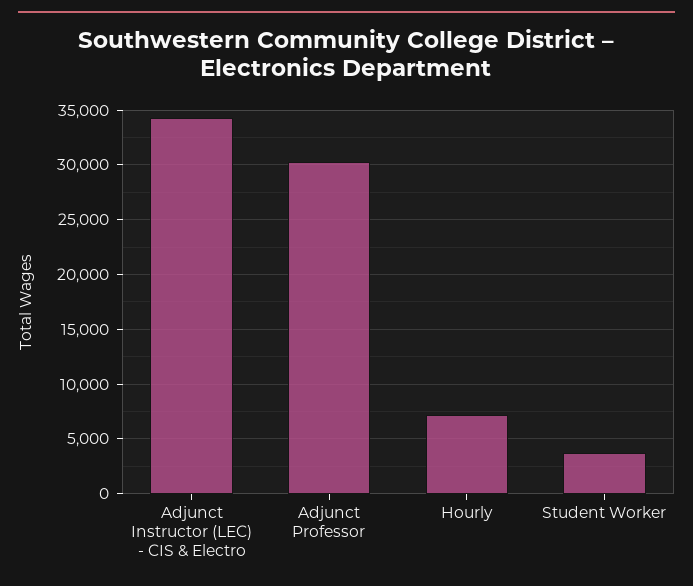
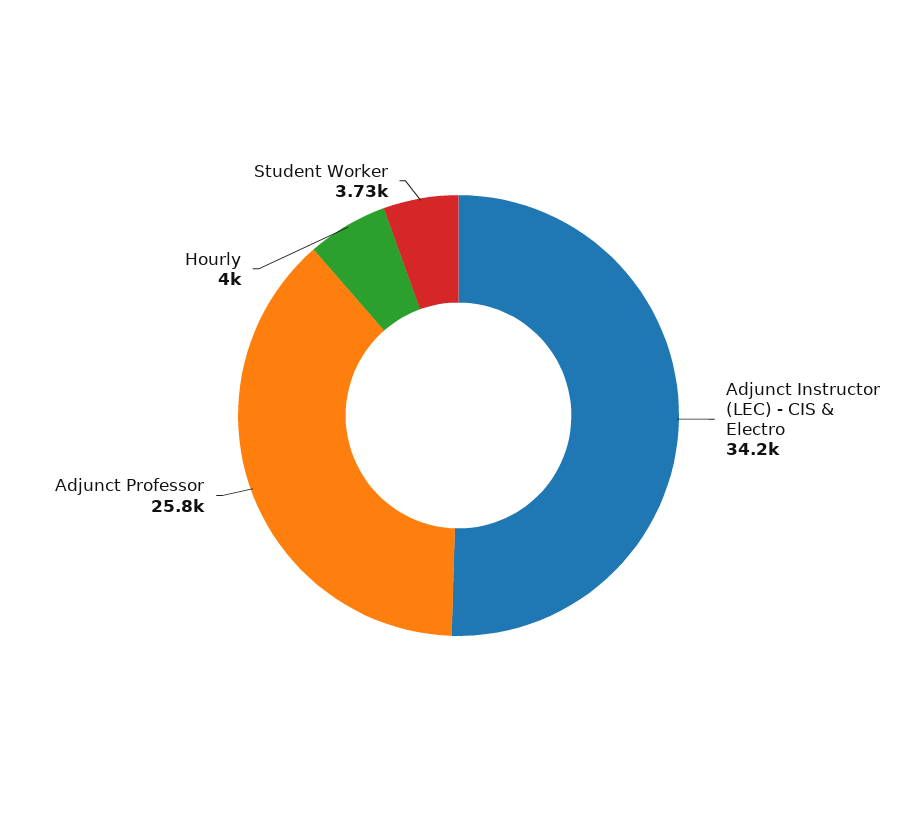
  {
    "Adjunct Instructor (LEC) - CIS & Electro": 34200,
-   "Adjunct Professor": 30000,
+   "Adjunct Professor": 25800,
-   "Hourly": 7000,
+   "Hourly": 4000,
    "Student Worker": 3730
  }

